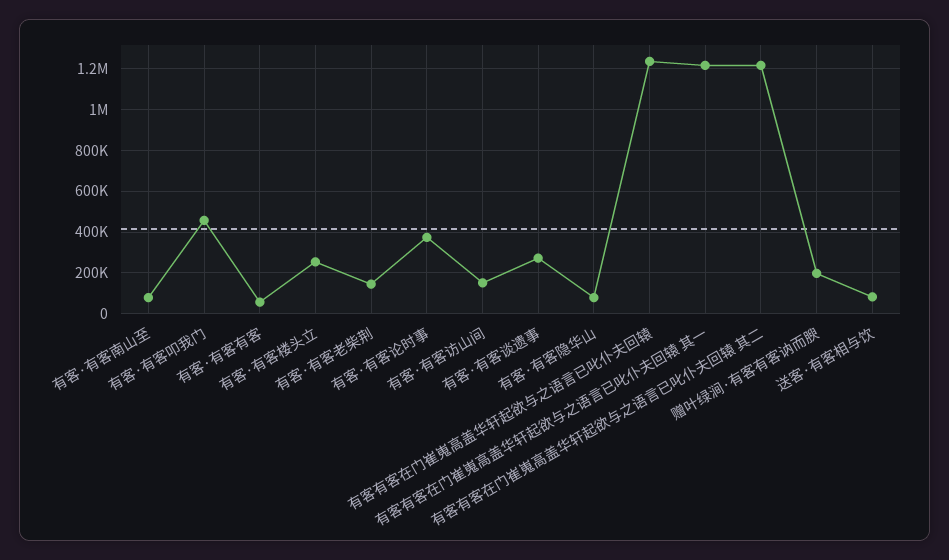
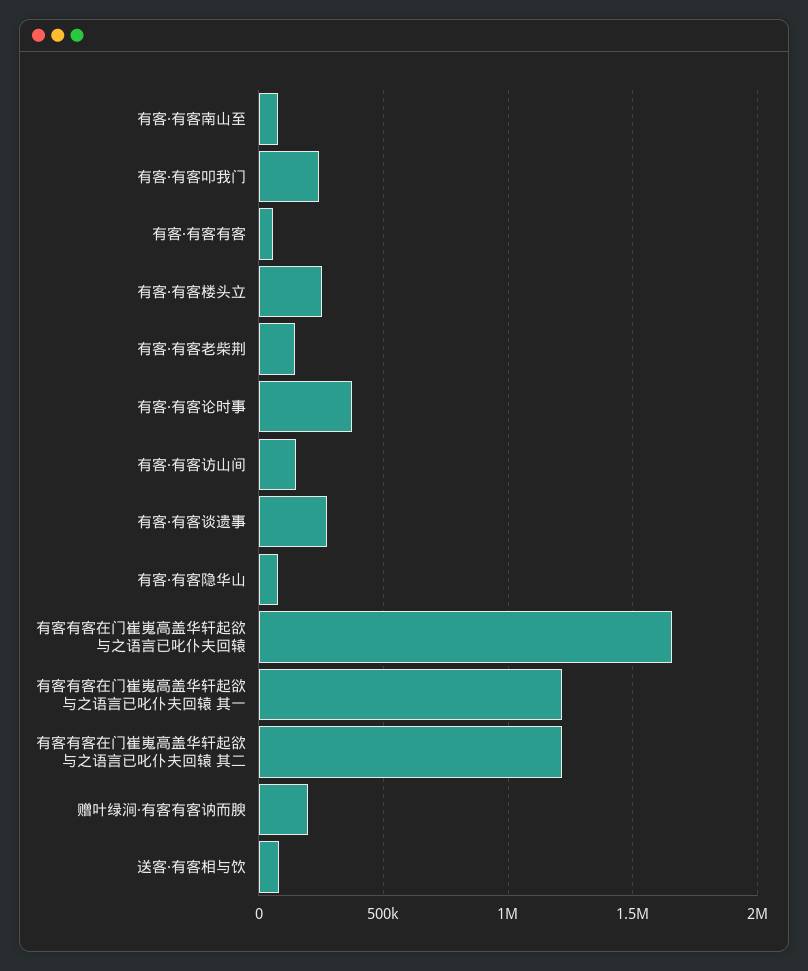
  {
    "有客·有客南山至": 100000,
-   "有客·有客叩我门": 450000,
+   "有客·有客叩我门": 250000,
    "有客·有客有客": 50000,
    "有客·有客楼头立": 250000,
    "有客·有客老柴荆": 150000,
    "有客·有客论时事": 350000,
    "有客·有客访山间": 150000,
    "有客·有客谈遗事": 250000,
    "有客·有客隐华山": 100000,
-   "有客有客在门崔嵬高盖华轩起欲与之语言已叱仆夫回辕": 1250000,
+   "有客有客在门崔嵬高盖华轩起欲与之语言已叱仆夫回辕": 1650000,
    "有客有客在门崔嵬高盖华轩起欲与之语言已叱仆夫回辕 其一": 1200000,
    "有客有客在门崔嵬高盖华轩起欲与之语言已叱仆夫回辕 其二": 1200000,
    "赠叶绿涧·有客有客讷而腴": 200000,
    "送客·有客相与饮": 100000
  }

